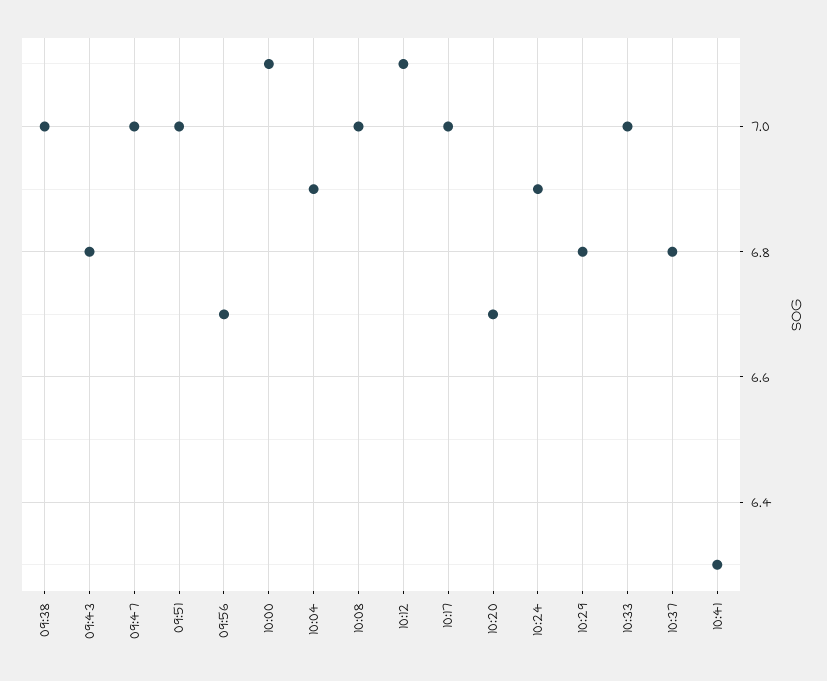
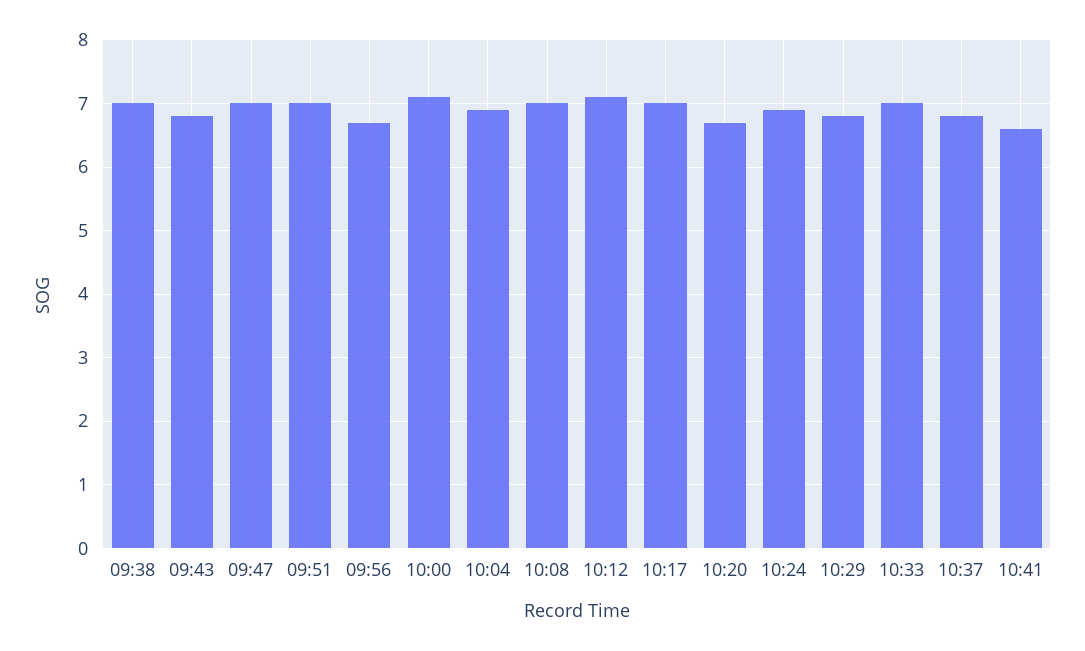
  {
    "09:38": 7,
    "09:43": 6.8,
    "09:47": 7,
    "09:51": 7,
    "09:56": 6.7,
    "10:00": 7.1,
    "10:04": 6.9,
    "10:08": 7,
    "10:12": 7.1,
    "10:17": 7,
    "10:20": 6.7,
    "10:24": 6.9,
    "10:29": 6.8,
    "10:33": 7,
    "10:37": 6.8,
-   "10:41": 6.3
+   "10:41": 6.6
  }

